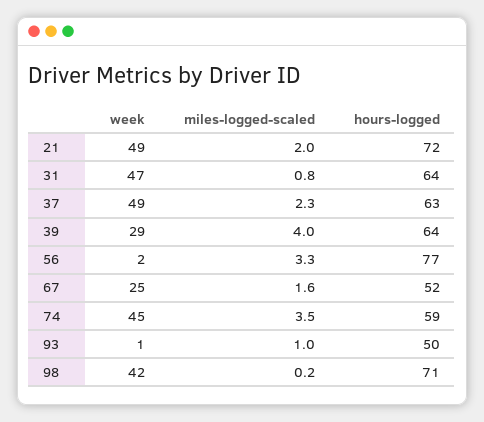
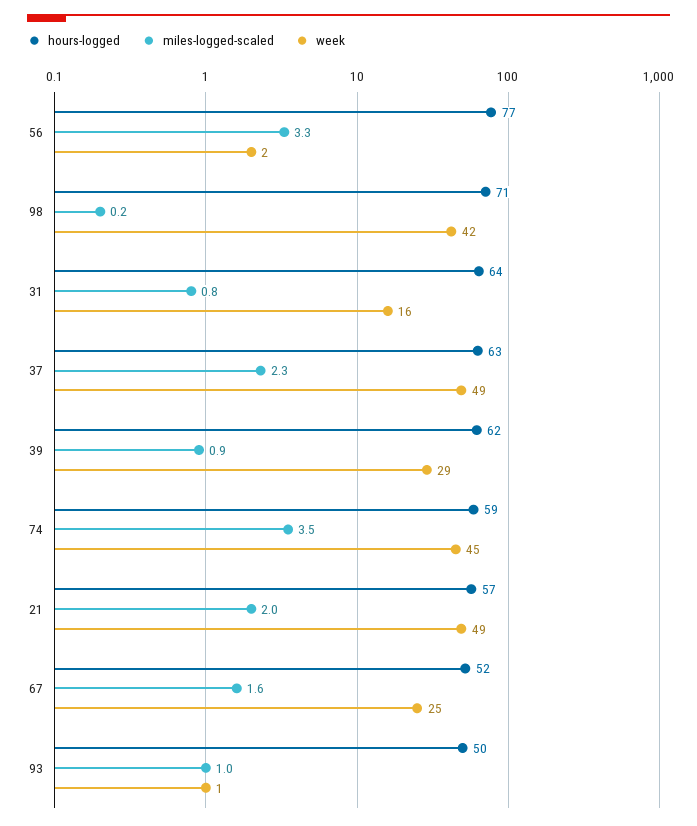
  {
    "week": {
      "21": 49,
-     "31": 47,
+     "31": 16,
      "37": 49,
      "39": 29,
      "56": 2,
      "67": 25,
      "74": 45,
      "93": 1,
      "98": 42
    },
    "miles-logged-scaled": {
      "21": 2,
      "31": 0.8,
      "37": 2.3,
-     "39": 4,
+     "39": 0.9,
      "56": 3.3,
      "67": 1.6,
      "74": 3.5,
      "93": 1,
      "98": 0.2
    },
    "hours-logged": {
-     "21": 72,
+     "21": 57,
      "31": 64,
      "37": 63,
-     "39": 64,
+     "39": 62,
      "56": 77,
      "67": 52,
      "74": 59,
      "93": 50,
      "98": 71
    }
  }

